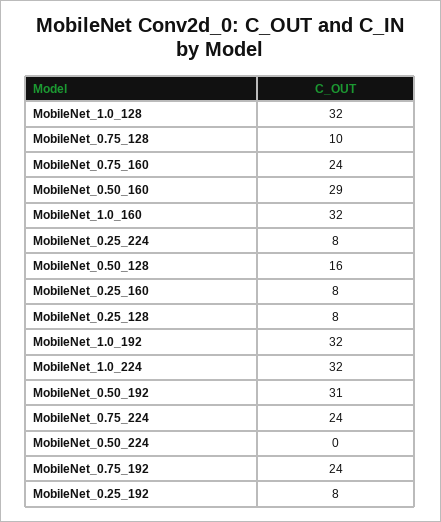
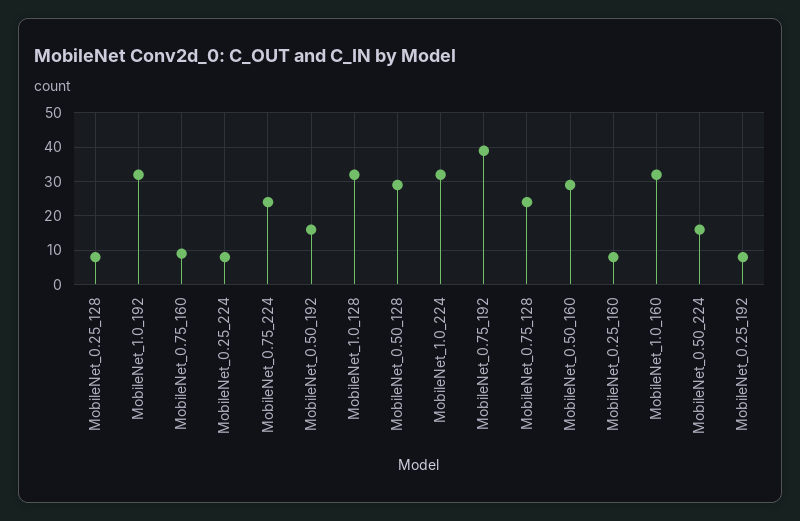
  {
    "MobileNet_1.0_128": 32,
-   "MobileNet_0.75_128": 10,
+   "MobileNet_0.75_128": 25,
-   "MobileNet_0.75_160": 24,
+   "MobileNet_0.75_160": 10,
    "MobileNet_0.50_160": 29,
    "MobileNet_1.0_160": 32,
    "MobileNet_0.25_224": 8,
-   "MobileNet_0.50_128": 16,
+   "MobileNet_0.50_128": 30,
    "MobileNet_0.25_160": 8,
    "MobileNet_0.25_128": 8,
    "MobileNet_1.0_192": 32,
    "MobileNet_1.0_224": 32,
-   "MobileNet_0.50_192": 31,
+   "MobileNet_0.50_192": 15,
    "MobileNet_0.75_224": 24,
-   "MobileNet_0.50_224": 0,
+   "MobileNet_0.50_224": 15,
-   "MobileNet_0.75_192": 24,
+   "MobileNet_0.75_192": 40,
    "MobileNet_0.25_192": 8
  }

